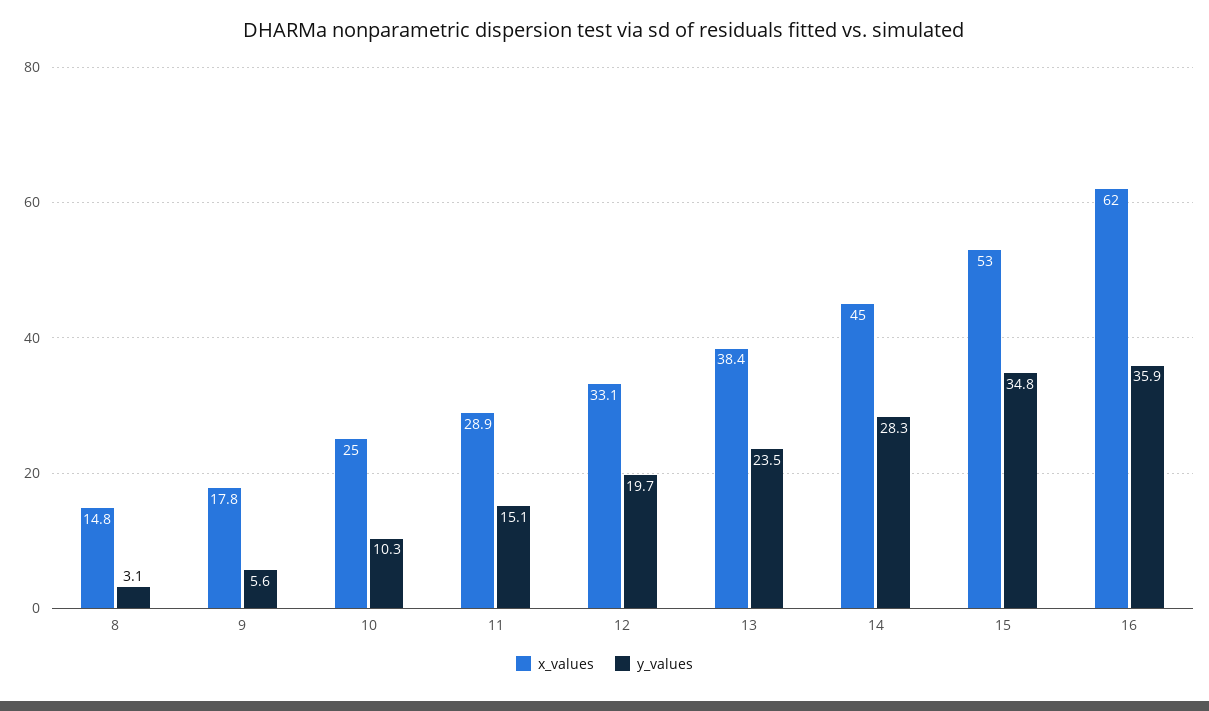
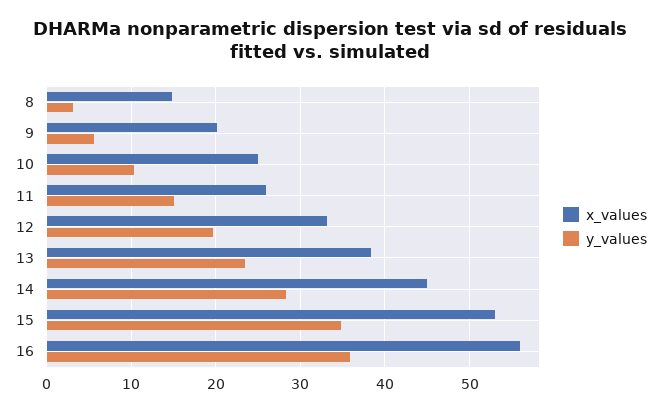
  {
    "x_values": {
      "8": 14.8,
-     "9": 17.8,
+     "9": 20,
      "10": 25,
-     "11": 28.9,
+     "11": 26,
      "12": 33.1,
      "13": 38.4,
      "14": 45,
      "15": 53,
-     "16": 62
+     "16": 56
    },
    "y_values": {
      "8": 3.1,
      "9": 5.6,
      "10": 10.3,
      "11": 15.1,
      "12": 19.7,
      "13": 23.5,
      "14": 28.3,
      "15": 34.8,
      "16": 35.9
    }
  }

